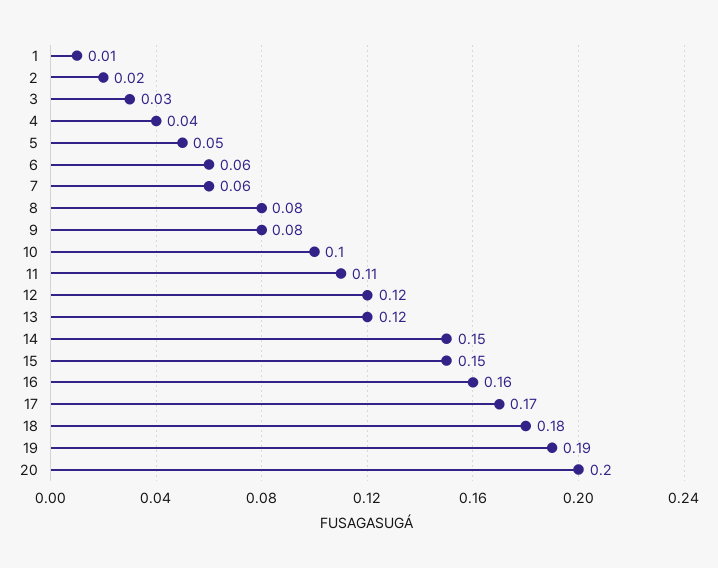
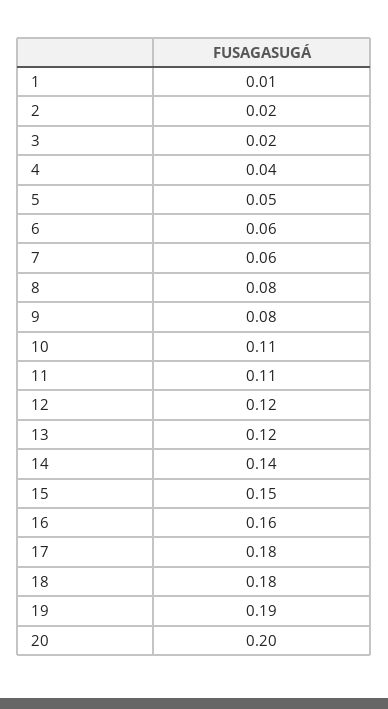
  {
    "1": 0.01,
    "2": 0.02,
-   "3": 0.03,
+   "3": 0.02,
    "4": 0.04,
    "5": 0.05,
    "6": 0.06,
    "7": 0.06,
    "8": 0.08,
    "9": 0.08,
-   "10": 0.1,
+   "10": 0.11,
    "11": 0.11,
    "12": 0.12,
    "13": 0.12,
-   "14": 0.15,
+   "14": 0.14,
    "15": 0.15,
    "16": 0.16,
-   "17": 0.17,
+   "17": 0.18,
    "18": 0.18,
    "19": 0.19,
    "20": 0.2
  }

